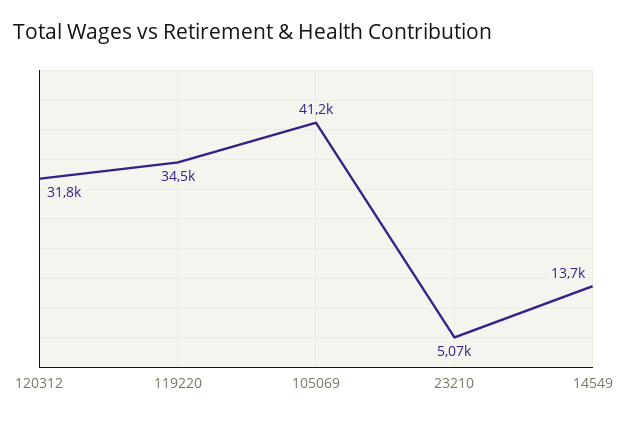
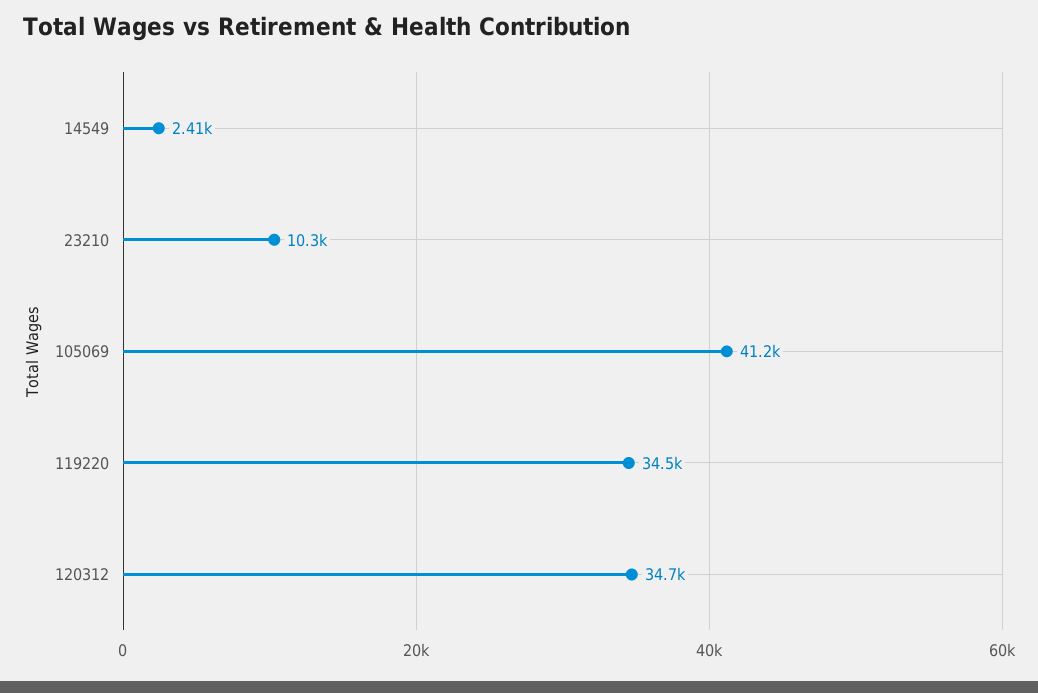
  {
-   "120312": 31800,
+   "120312": 34700,
    "119220": 34500,
    "105069": 41200,
-   "23210": 5070,
+   "23210": 10300,
-   "14549": 13700
+   "14549": 2410
  }

